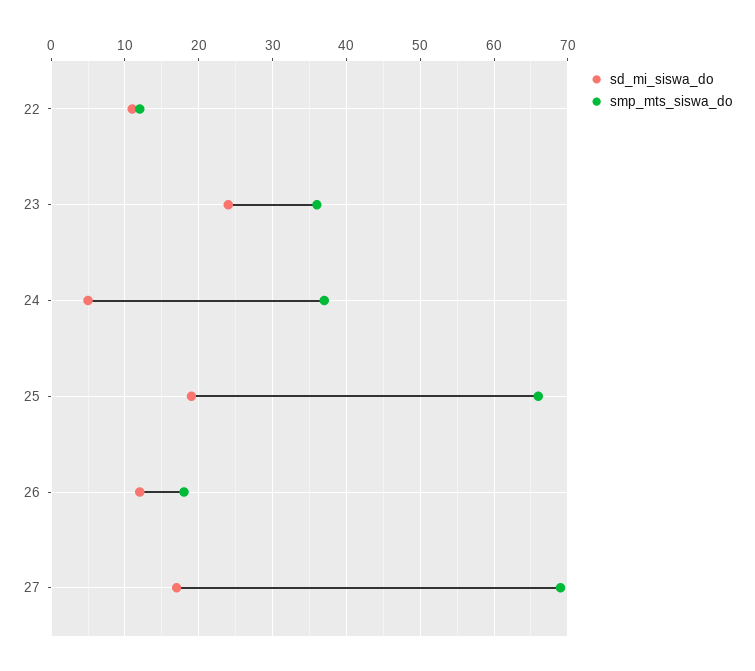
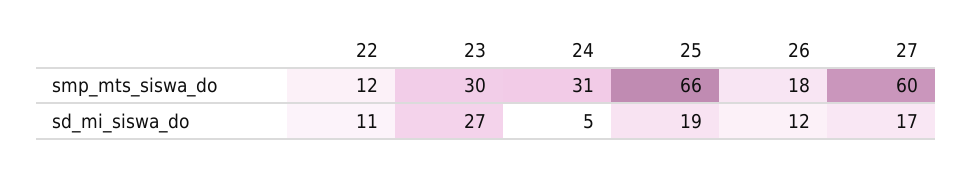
  {
    "sd_mi_siswa_do": {
      "22": 11,
-     "23": 24,
+     "23": 27,
      "24": 5,
      "25": 19,
      "26": 12,
      "27": 17
    },
    "smp_mts_siswa_do": {
      "22": 12,
-     "23": 36,
+     "23": 30,
-     "24": 37,
+     "24": 31,
      "25": 66,
      "26": 18,
-     "27": 69
+     "27": 60
    }
  }

